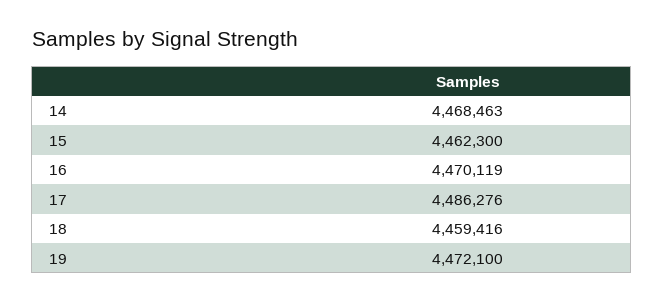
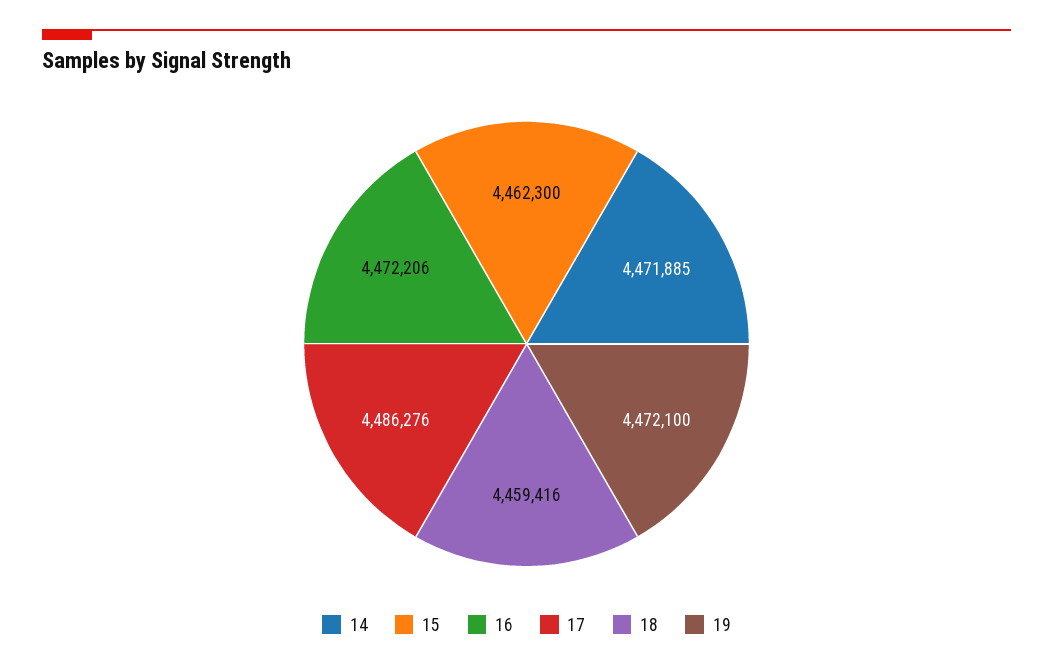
  {
-   "14": 4468463,
+   "14": 4471885,
    "15": 4462300,
-   "16": 4470119,
+   "16": 4472206,
    "17": 4486276,
    "18": 4459416,
    "19": 4472100
  }

